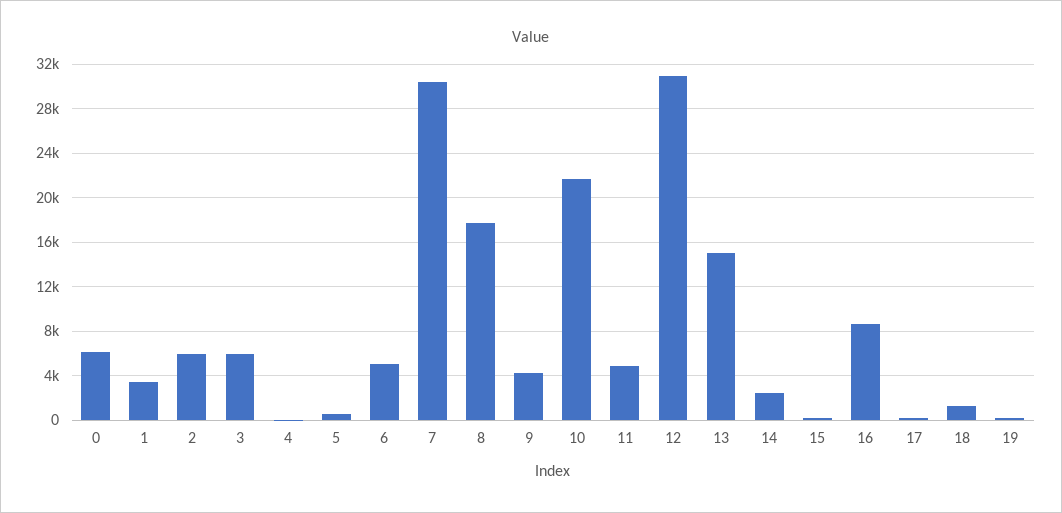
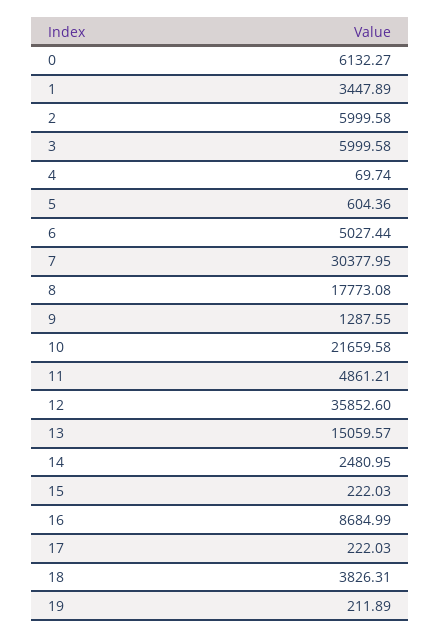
  {
    "0": 6132.27,
    "1": 3447.89,
    "2": 5999.58,
    "3": 5999.58,
    "4": 69.74,
    "5": 604.36,
    "6": 5027.44,
    "7": 30377.95,
    "8": 17773.08,
-   "9": 4000,
+   "9": 1287.55,
    "10": 21659.58,
    "11": 4861.21,
-   "12": 31000,
+   "12": 35852.6,
    "13": 15059.57,
    "14": 2480.95,
    "15": 222.03,
    "16": 8684.99,
    "17": 222.03,
-   "18": 1000,
+   "18": 3826.31,
    "19": 211.89
  }

